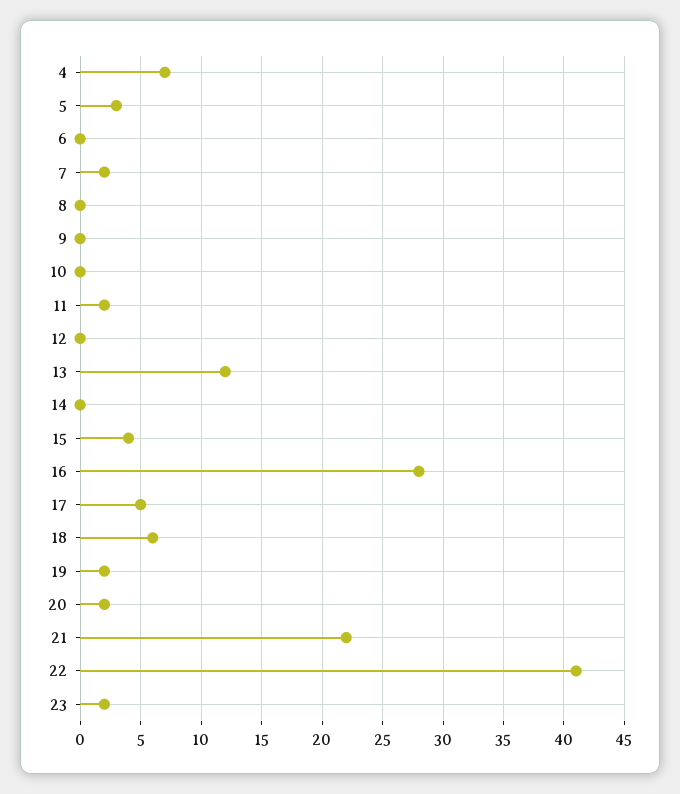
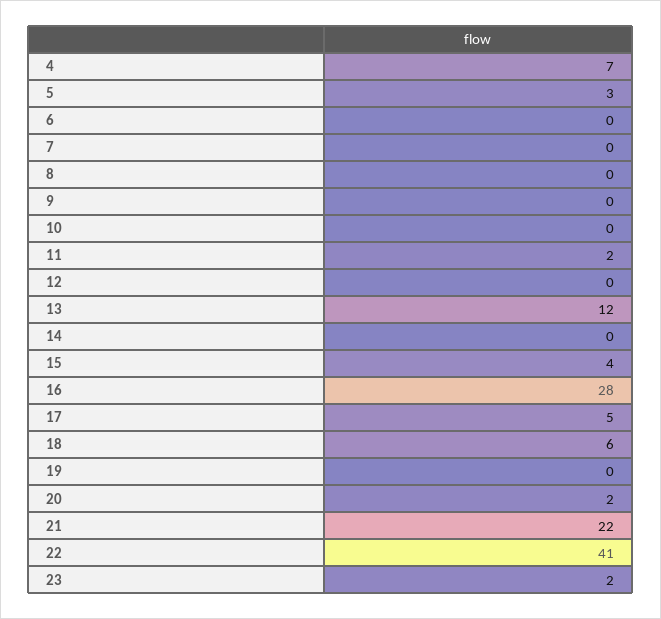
  {
    "4": 7,
    "5": 3,
    "6": 0,
-   "7": 2,
+   "7": 0,
    "8": 0,
    "9": 0,
    "10": 0,
    "11": 2,
    "12": 0,
    "13": 12,
    "14": 0,
    "15": 4,
    "16": 28,
    "17": 5,
    "18": 6,
-   "19": 2,
+   "19": 0,
    "20": 2,
    "21": 22,
    "22": 41,
    "23": 2
  }

